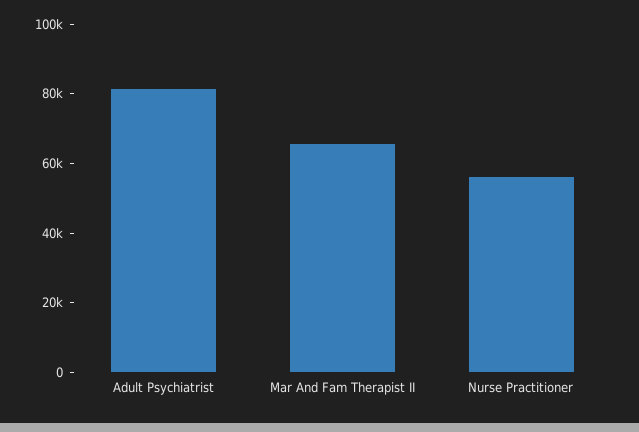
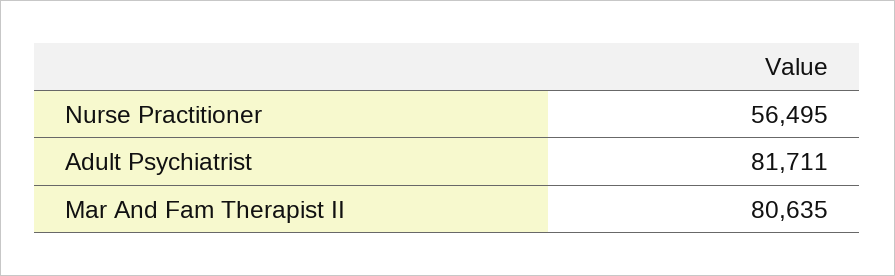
  {
    "Adult Psychiatrist": 81711,
-   "Mar And Fam Therapist II": 65000,
+   "Mar And Fam Therapist II": 80635,
    "Nurse Practitioner": 56495
  }

